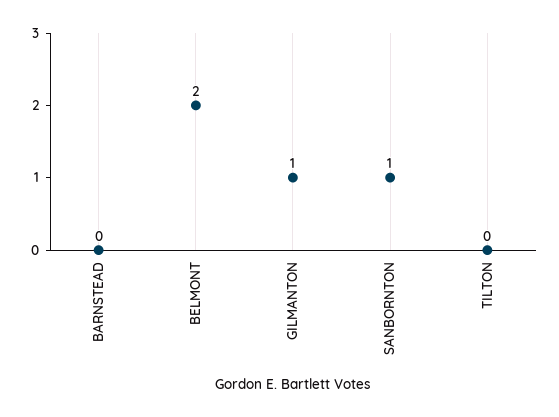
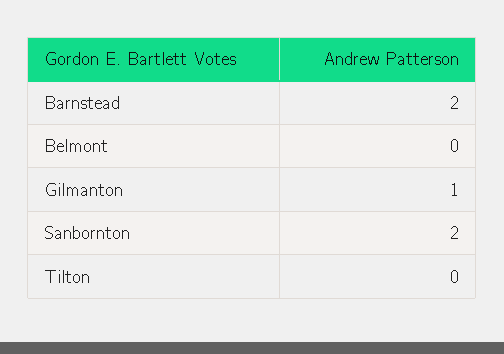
  {
-   "BARNSTEAD": 0,
+   "BARNSTEAD": 2,
-   "BELMONT": 2,
+   "BELMONT": 0,
    "GILMANTON": 1,
-   "SANBORNTON": 1,
+   "SANBORNTON": 2,
    "TILTON": 0
  }

